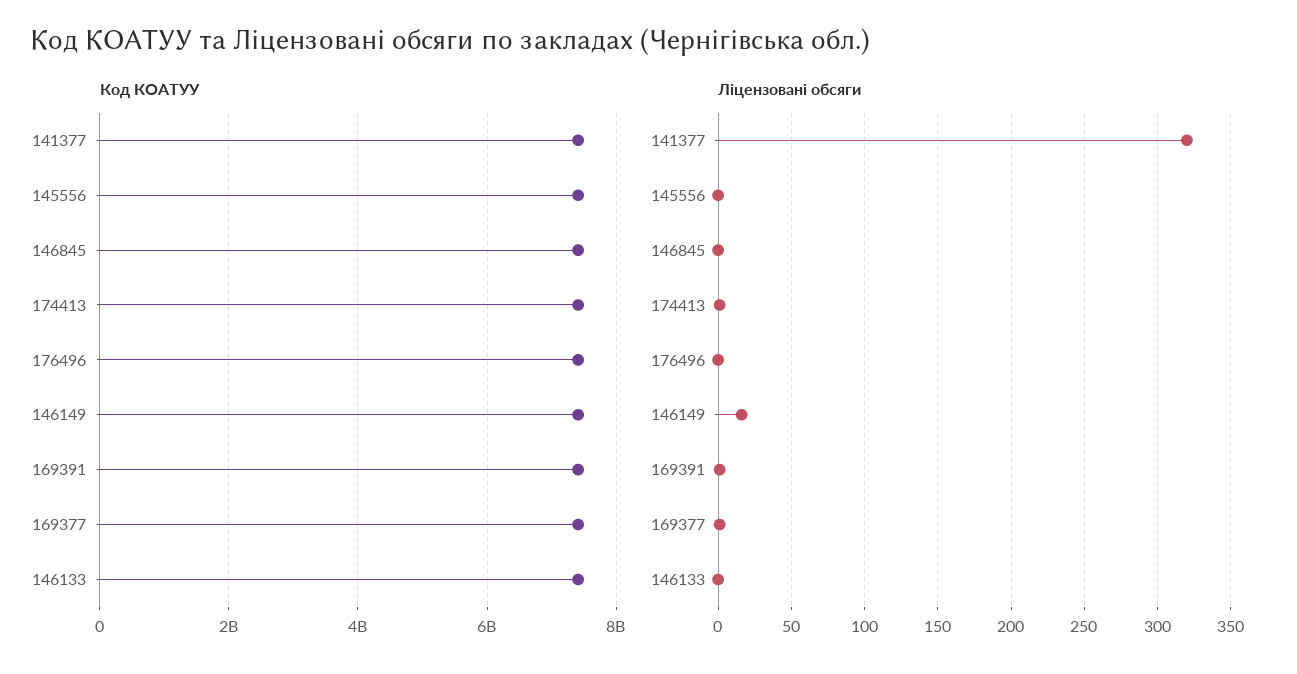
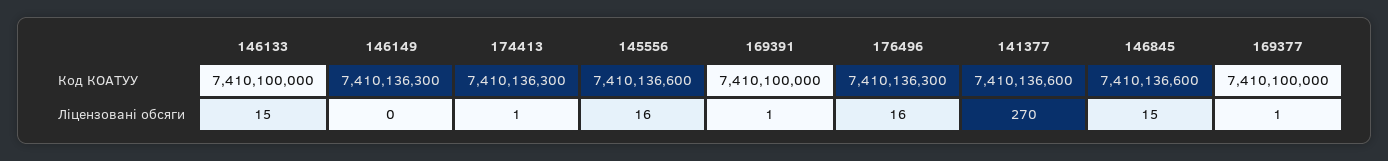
  {
    "Код КОАТУУ": {
      "141377": 7410136600,
      "145556": 7410136600,
      "146845": 7410136600,
      "174413": 7410136300,
      "176496": 7410136300,
      "146149": 7410136300,
      "169391": 7410100000,
      "169377": 7410100000,
      "146133": 7410100000
    },
    "Ліцензовані обсяги": {
-     "141377": 320,
+     "141377": 270,
-     "145556": 0,
+     "145556": 16,
-     "146845": 0,
+     "146845": 15,
      "174413": 1,
-     "176496": 0,
+     "176496": 16,
-     "146149": 15,
+     "146149": 0,
      "169391": 1,
      "169377": 1,
-     "146133": 0
+     "146133": 15
    }
  }

